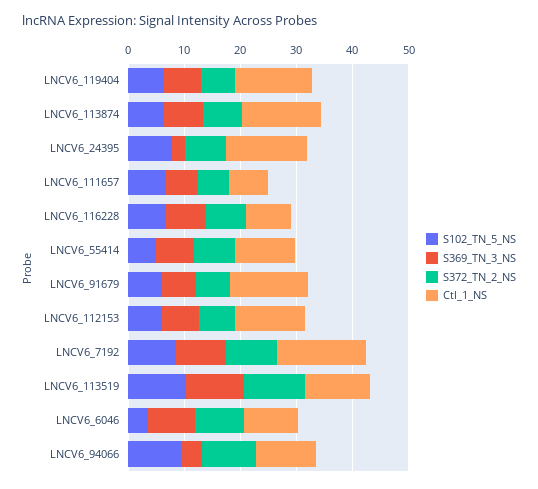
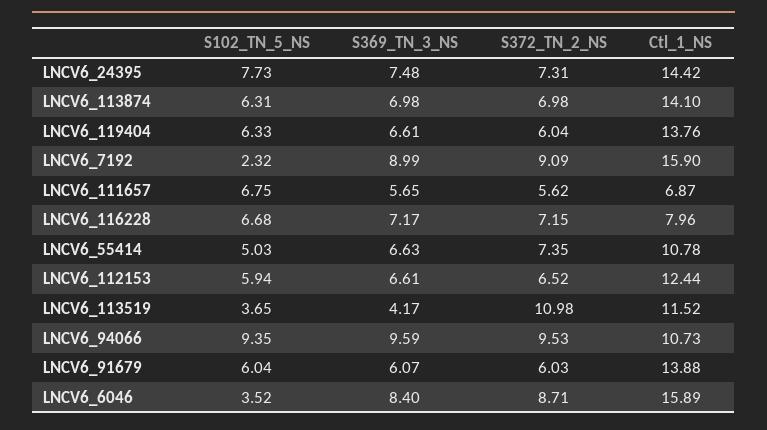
  {
    "S102_TN_5_NS": {
      "LNCV6_119404": 6.33,
      "LNCV6_113874": 6.31,
      "LNCV6_24395": 7.73,
      "LNCV6_111657": 6.75,
      "LNCV6_116228": 6.68,
      "LNCV6_55414": 5.03,
      "LNCV6_91679": 6.04,
      "LNCV6_112153": 5.94,
-     "LNCV6_7192": 8,
+     "LNCV6_7192": 2.32,
-     "LNCV6_113519": 10,
+     "LNCV6_113519": 3.65,
      "LNCV6_6046": 3.52,
      "LNCV6_94066": 9.35
    },
    "S369_TN_3_NS": {
      "LNCV6_119404": 6.61,
      "LNCV6_113874": 6.98,
-     "LNCV6_24395": 2,
+     "LNCV6_24395": 7.48,
      "LNCV6_111657": 5.65,
      "LNCV6_116228": 7.17,
      "LNCV6_55414": 6.63,
      "LNCV6_91679": 6.07,
      "LNCV6_112153": 6.61,
      "LNCV6_7192": 8.99,
-     "LNCV6_113519": 10,
+     "LNCV6_113519": 4.17,
      "LNCV6_6046": 8.4,
-     "LNCV6_94066": 4
+     "LNCV6_94066": 9.59
    },
    "S372_TN_2_NS": {
      "LNCV6_119404": 6.04,
      "LNCV6_113874": 6.98,
      "LNCV6_24395": 7.31,
      "LNCV6_111657": 5.62,
      "LNCV6_116228": 7.15,
      "LNCV6_55414": 7.35,
      "LNCV6_91679": 6.03,
      "LNCV6_112153": 6.52,
      "LNCV6_7192": 9.09,
      "LNCV6_113519": 10.98,
      "LNCV6_6046": 8.71,
      "LNCV6_94066": 9.53
    },
    "Ctl_1_NS": {
      "LNCV6_119404": 13.76,
      "LNCV6_113874": 14.1,
      "LNCV6_24395": 14.42,
      "LNCV6_111657": 6.87,
      "LNCV6_116228": 7.96,
      "LNCV6_55414": 10.78,
      "LNCV6_91679": 13.88,
      "LNCV6_112153": 12.44,
      "LNCV6_7192": 15.9,
      "LNCV6_113519": 11.52,
-     "LNCV6_6046": 10,
+     "LNCV6_6046": 15.89,
      "LNCV6_94066": 10.73
    }
  }

